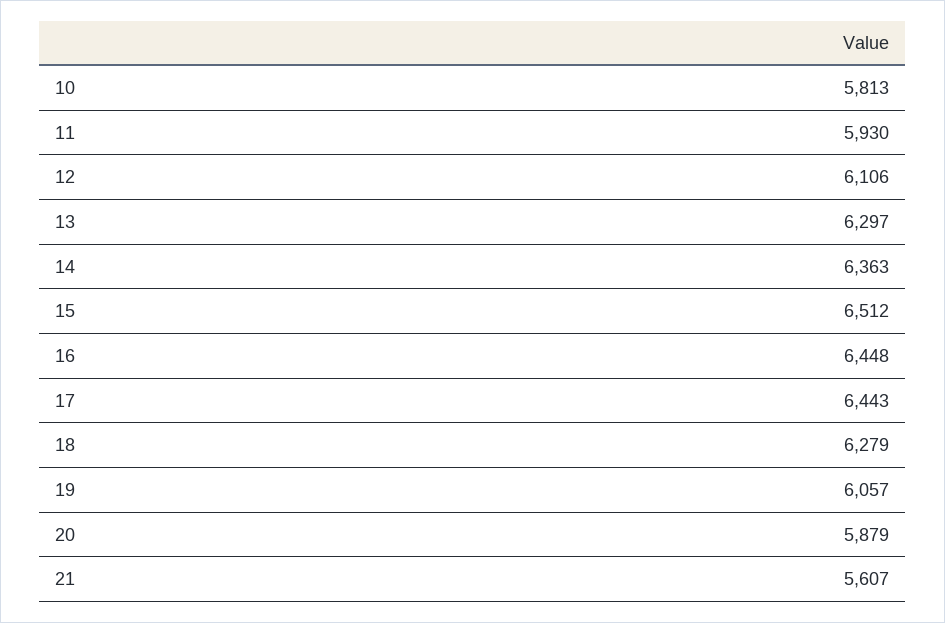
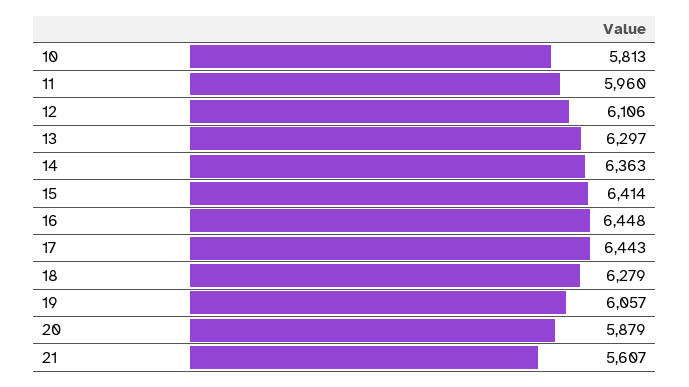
  {
    "10": 5813,
-   "11": 5930,
+   "11": 5960,
    "12": 6106,
    "13": 6297,
    "14": 6363,
-   "15": 6512,
+   "15": 6414,
    "16": 6448,
    "17": 6443,
    "18": 6279,
    "19": 6057,
    "20": 5879,
    "21": 5607
  }

